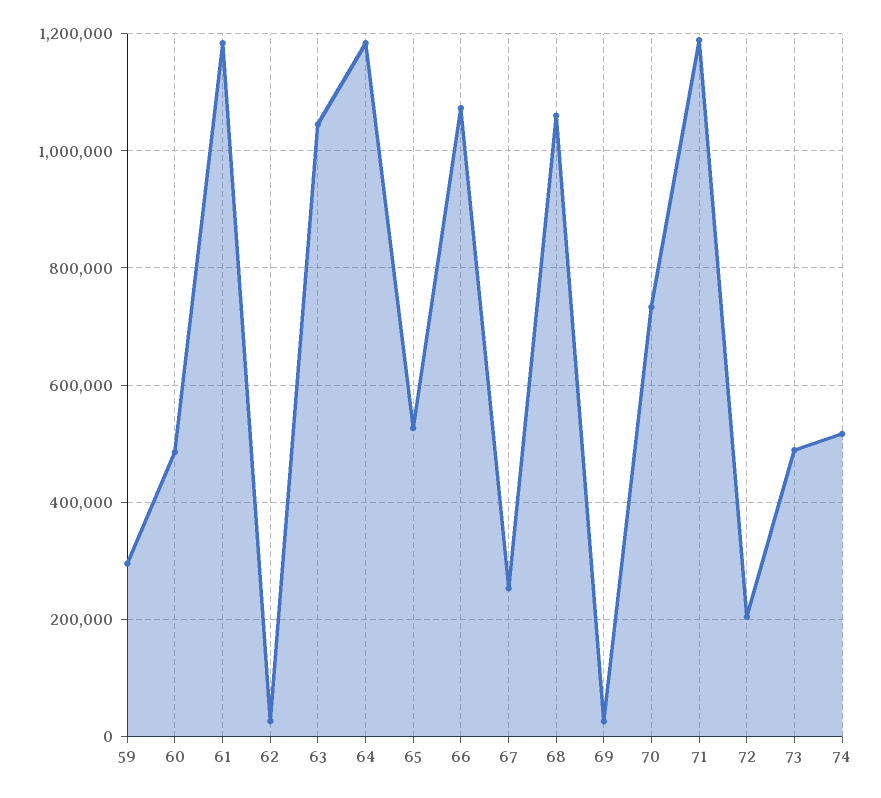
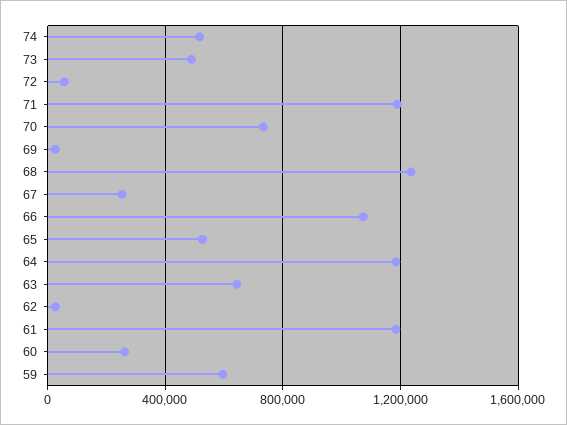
  {
-   "59": 300000,
+   "59": 600000,
-   "60": 480000,
+   "60": 250000,
    "61": 1180000,
    "62": 20000,
-   "63": 1040000,
+   "63": 650000,
    "64": 1180000,
    "65": 520000,
    "66": 1080000,
    "67": 260000,
-   "68": 1060000,
+   "68": 1250000,
    "69": 20000,
    "70": 740000,
    "71": 1180000,
-   "72": 200000,
+   "72": 50000,
    "73": 480000,
    "74": 520000
  }

